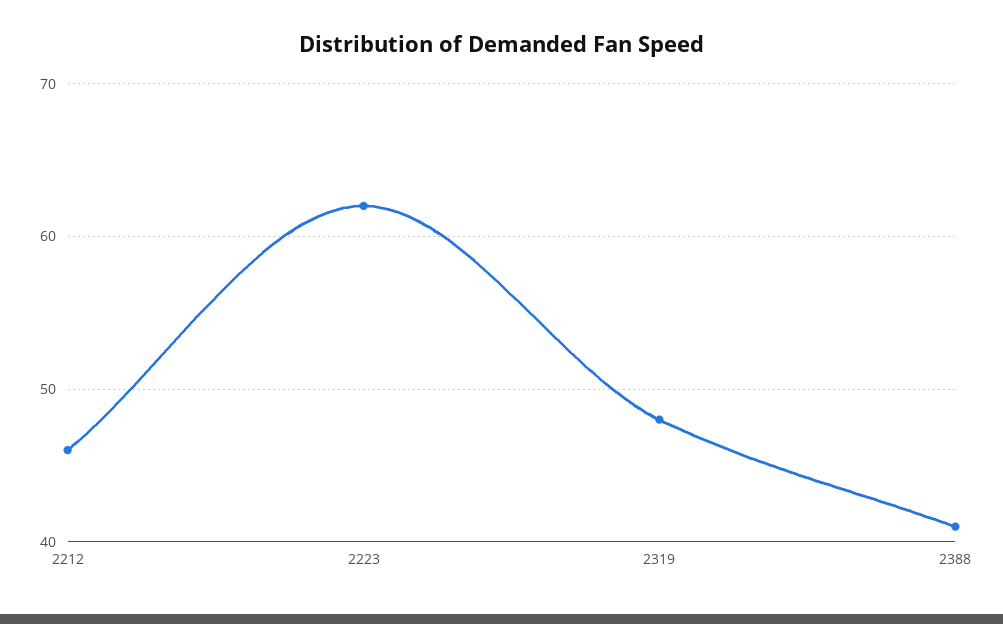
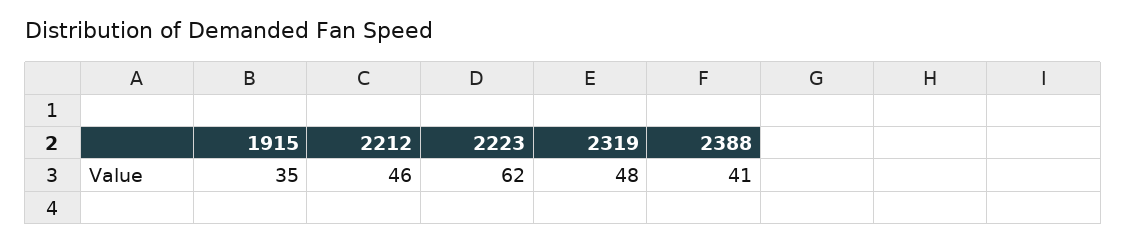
  {
    "2212": 46,
    "2223": 62,
    "2319": 48,
-   "2388": 41
+   "2388": 41,
+   "1915": 35
  }

